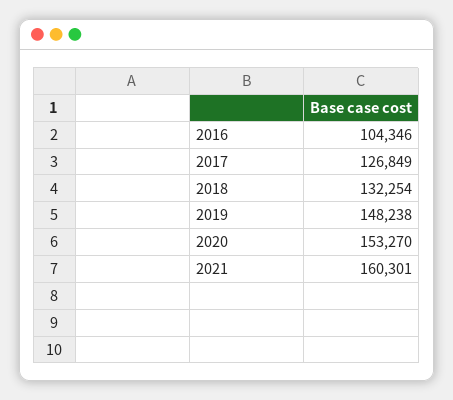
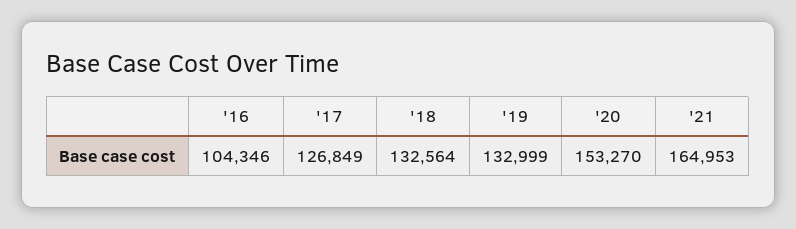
  {
    "2016": 104346,
    "2017": 126849,
-   "2018": 132254,
+   "2018": 132564,
-   "2019": 148238,
+   "2019": 132999,
    "2020": 153270,
-   "2021": 160301
+   "2021": 164953
  }

